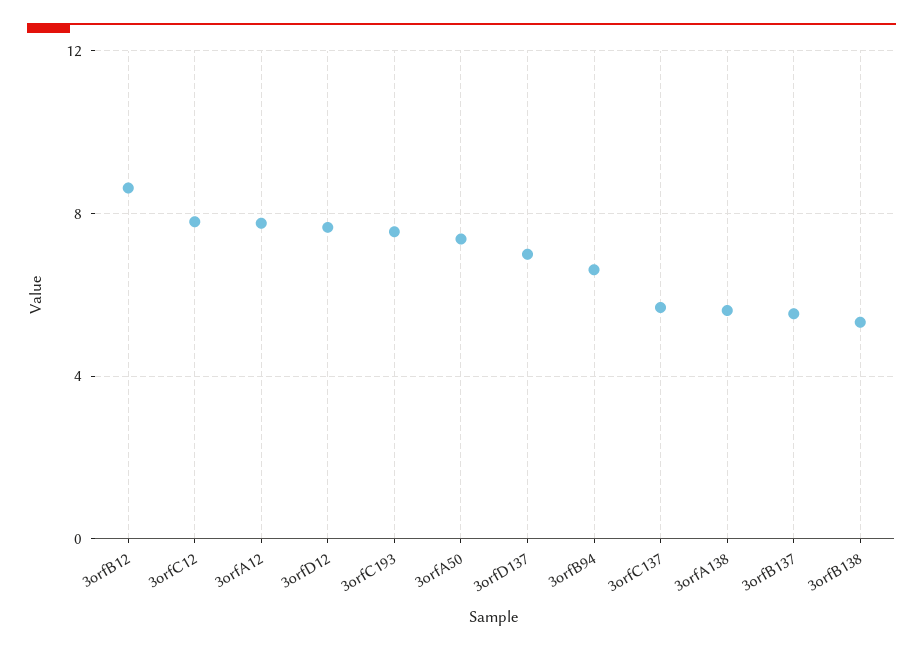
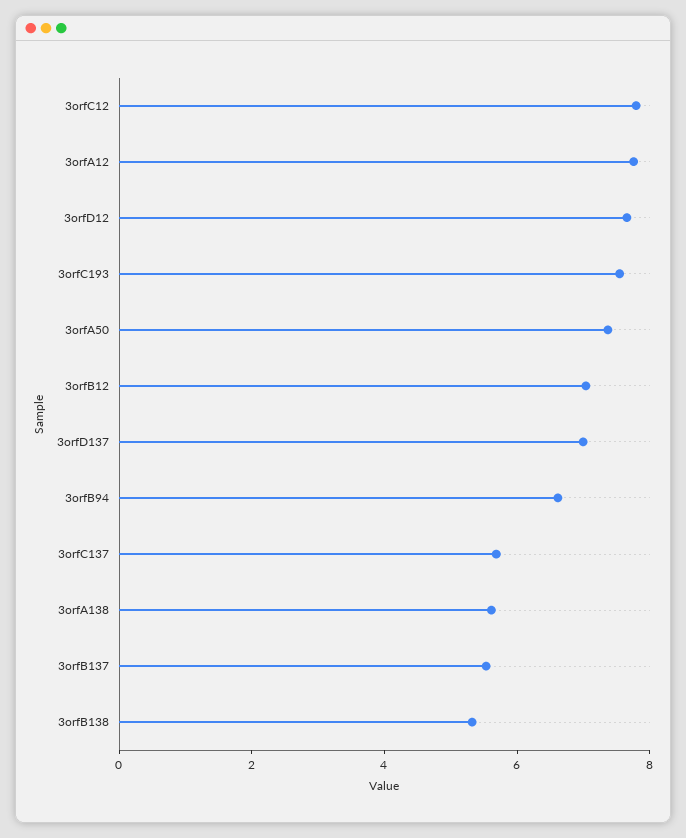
  {
-   "3orfB12": 8.5,
+   "3orfB12": 7,
    "3orfC12": 8,
    "3orfA12": 8,
    "3orfD12": 7.5,
    "3orfC193": 7.5,
    "3orfA50": 7.5,
    "3orfD137": 7,
    "3orfB94": 6.5,
    "3orfC137": 5.5,
    "3orfA138": 5.5,
    "3orfB137": 5.5,
    "3orfB138": 5.5
  }

